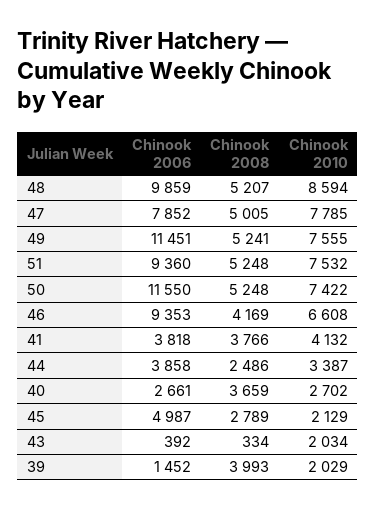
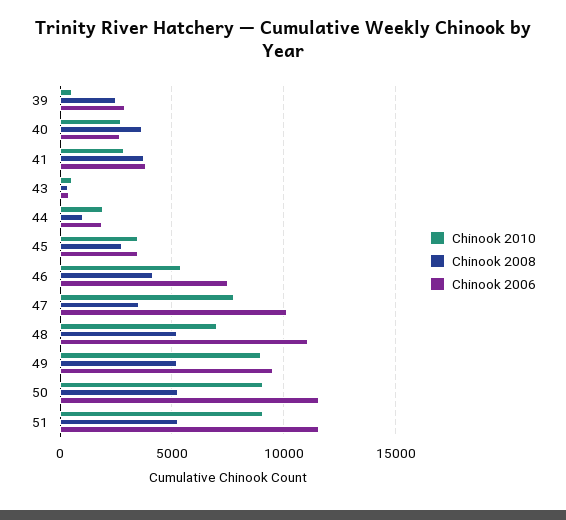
  {
    "Chinook 2006": {
-     "48": 9859,
+     "48": 11000,
-     "47": 7852,
+     "47": 10000,
-     "49": 11451,
+     "49": 9500,
-     "51": 9360,
+     "51": 11500,
      "50": 11550,
-     "46": 9353,
+     "46": 7500,
      "41": 3818,
-     "44": 3858,
+     "44": 2000,
      "40": 2661,
-     "45": 4987,
+     "45": 3500,
      "43": 392,
-     "39": 1452
+     "39": 3000
    },
    "Chinook 2008": {
      "48": 5207,
-     "47": 5005,
+     "47": 3500,
      "49": 5241,
      "51": 5248,
      "50": 5248,
      "46": 4169,
      "41": 3766,
-     "44": 2486,
+     "44": 1000,
      "40": 3659,
      "45": 2789,
      "43": 334,
-     "39": 3993
+     "39": 2500
    },
    "Chinook 2010": {
-     "48": 8594,
+     "48": 7000,
      "47": 7785,
-     "49": 7555,
+     "49": 9000,
-     "51": 7532,
+     "51": 9000,
-     "50": 7422,
+     "50": 9000,
-     "46": 6608,
+     "46": 5500,
-     "41": 4132,
+     "41": 3000,
-     "44": 3387,
+     "44": 2000,
      "40": 2702,
-     "45": 2129,
+     "45": 3500,
-     "43": 2034,
+     "43": 500,
-     "39": 2029
+     "39": 500
    }
  }

